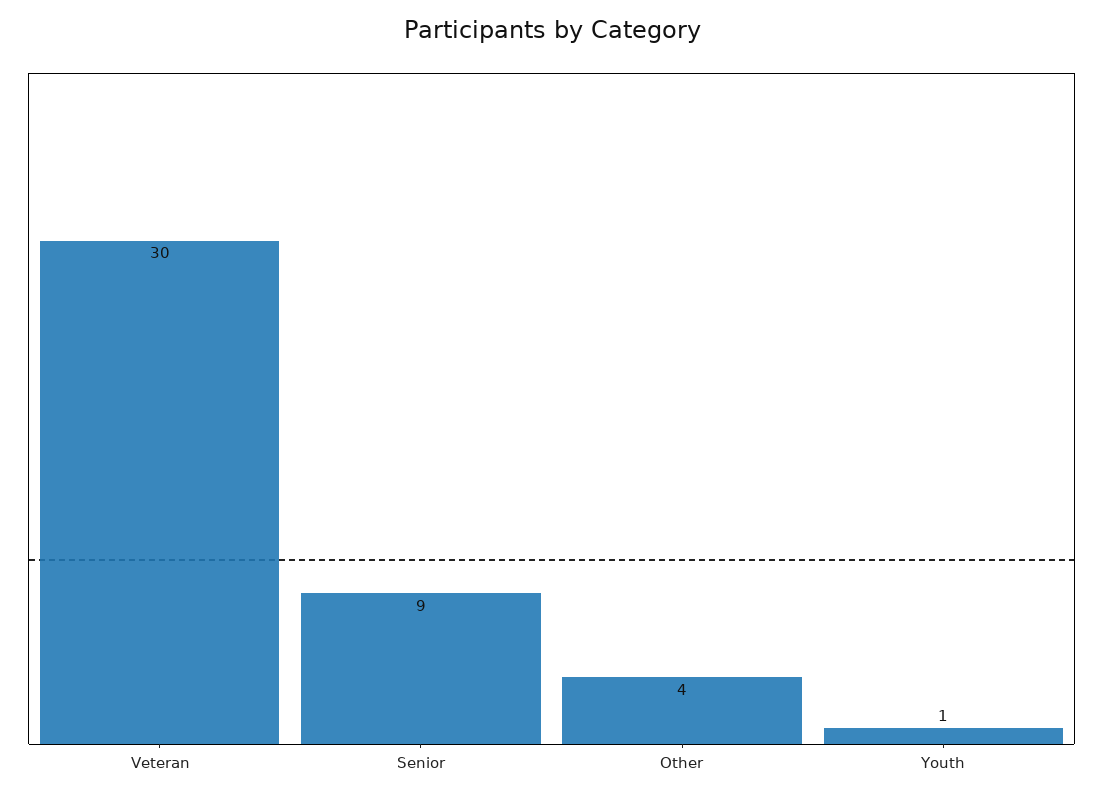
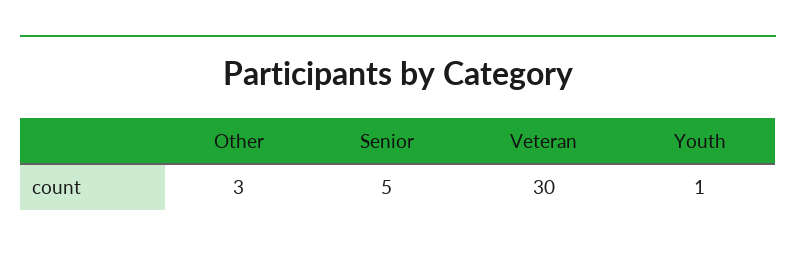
  {
    "Veteran": 30,
-   "Senior": 9,
+   "Senior": 5,
-   "Other": 4,
+   "Other": 3,
    "Youth": 1
  }

